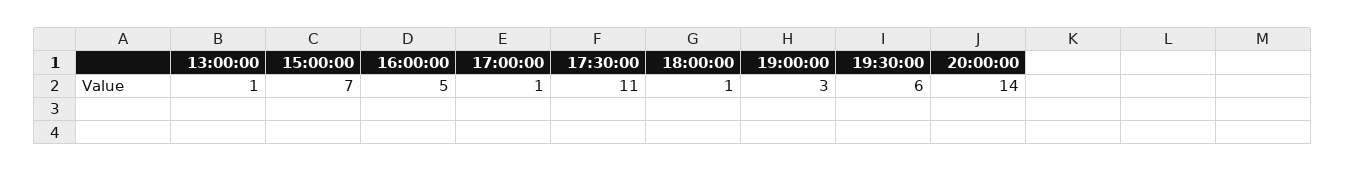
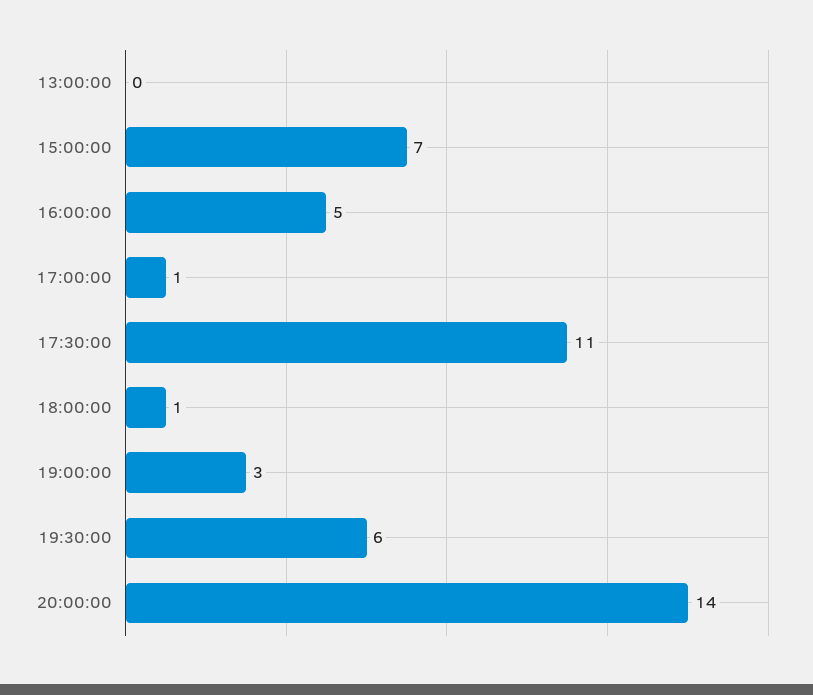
  {
-   "13:00:00": 1,
+   "13:00:00": 0,
    "15:00:00": 7,
    "16:00:00": 5,
    "17:00:00": 1,
    "17:30:00": 11,
    "18:00:00": 1,
    "19:00:00": 3,
    "19:30:00": 6,
    "20:00:00": 14
  }

